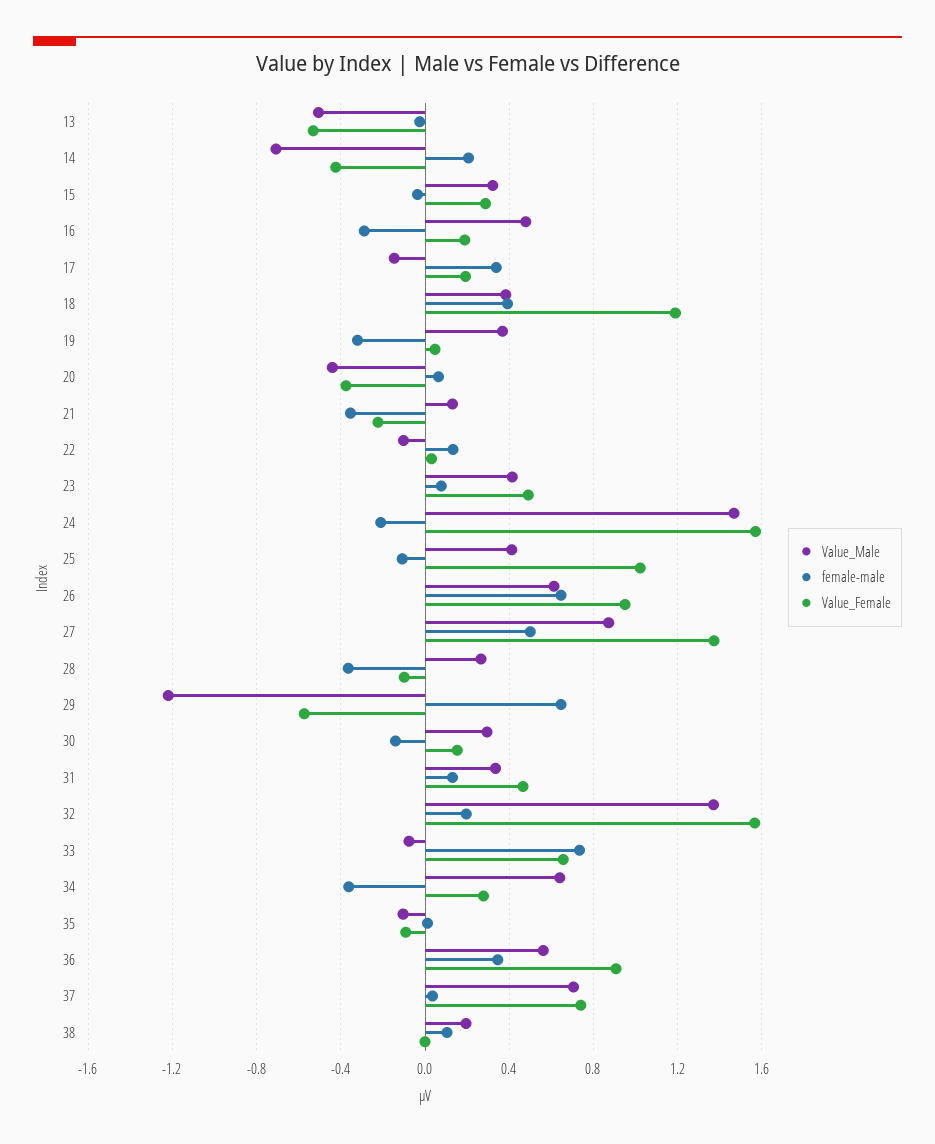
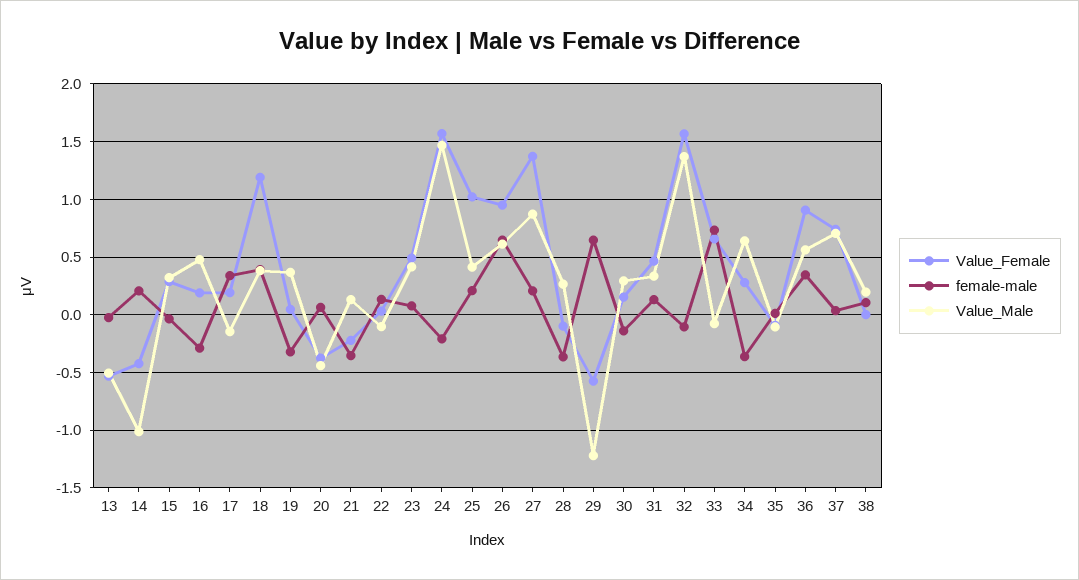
  {
    "Value_Male": {
      "13": -0.5,
-     "14": -0.7,
+     "14": -1,
      "15": 0.3,
      "16": 0.5,
      "17": -0.15,
      "18": 0.4,
      "19": 0.35,
      "20": -0.45,
      "21": 0.15,
      "22": -0.1,
      "23": 0.4,
      "24": 1.45,
      "25": 0.4,
      "26": 0.6,
      "27": 0.85,
      "28": 0.25,
      "29": -1.2,
      "30": 0.3,
      "31": 0.35,
      "32": 1.35,
      "33": -0.1,
      "34": 0.65,
      "35": -0.1,
      "36": 0.55,
      "37": 0.7,
      "38": 0.2
    },
    "female-male": {
      "13": -0.05,
      "14": 0.2,
      "15": -0.05,
      "16": -0.3,
      "17": 0.35,
      "18": 0.4,
      "19": -0.3,
      "20": 0.05,
      "21": -0.35,
      "22": 0.15,
      "23": 0.1,
      "24": -0.2,
-     "25": -0.1,
+     "25": 0.2,
      "26": 0.65,
-     "27": 0.5,
+     "27": 0.2,
      "28": -0.35,
      "29": 0.65,
      "30": -0.15,
      "31": 0.15,
-     "32": 0.2,
+     "32": -0.1,
      "33": 0.75,
      "34": -0.35,
      "35": 0,
      "36": 0.35,
      "37": 0.05,
      "38": 0.1
    },
    "Value_Female": {
      "13": -0.55,
      "14": -0.4,
      "15": 0.3,
      "16": 0.2,
      "17": 0.2,
      "18": 1.2,
      "19": 0.05,
      "20": -0.4,
      "21": -0.2,
      "22": 0.05,
      "23": 0.5,
      "24": 1.55,
      "25": 1,
      "26": 0.95,
      "27": 1.35,
      "28": -0.1,
      "29": -0.55,
      "30": 0.15,
      "31": 0.45,
      "32": 1.55,
      "33": 0.65,
      "34": 0.3,
      "35": -0.1,
      "36": 0.9,
      "37": 0.75,
      "38": 0
    }
  }

